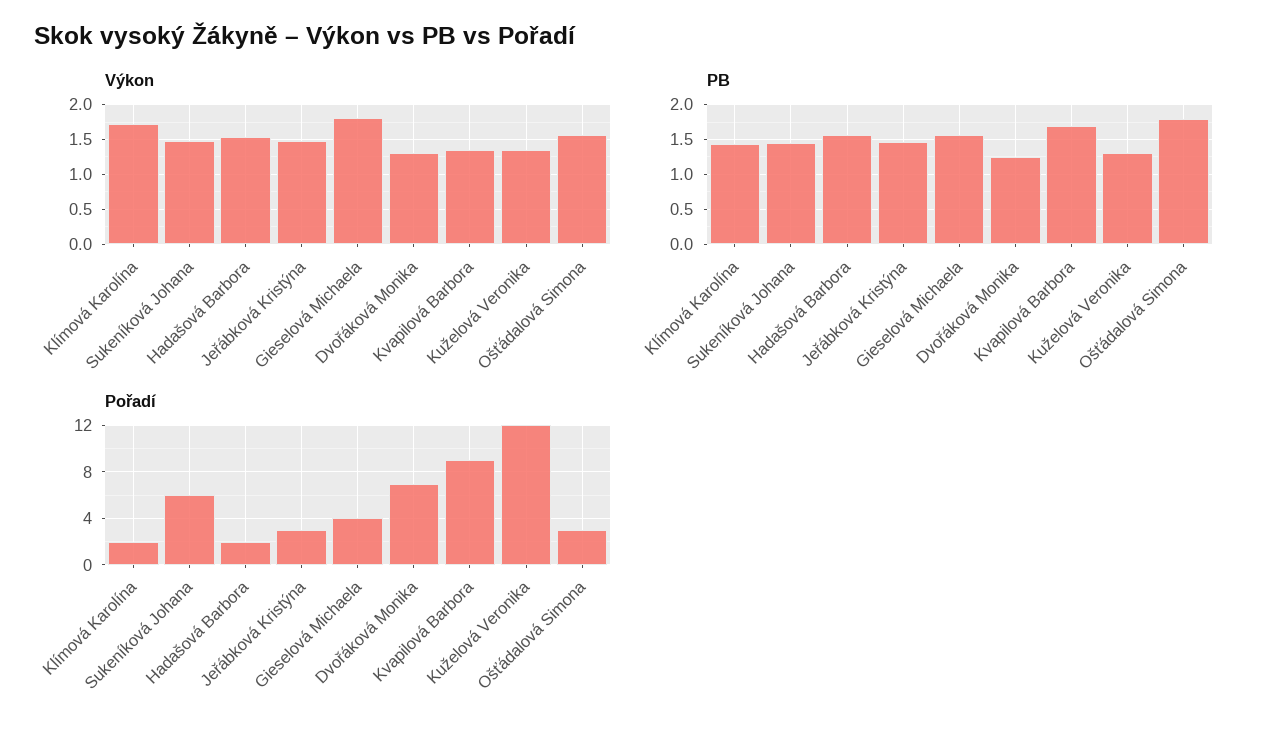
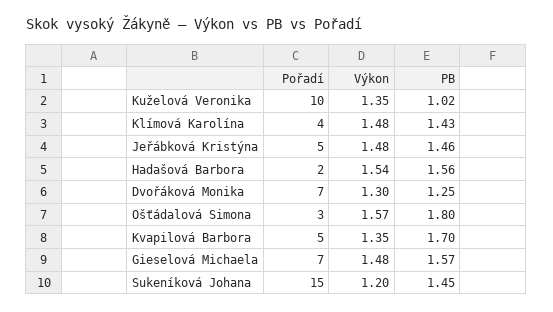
  {
    "Výkon": {
-     "Klímová Karolína": 1.7,
+     "Klímová Karolína": 1.48,
-     "Sukeníková Johana": 1.5,
+     "Sukeníková Johana": 1.2,
      "Hadašová Barbora": 1.54,
      "Jeřábková Kristýna": 1.48,
-     "Gieselová Michaela": 1.8,
+     "Gieselová Michaela": 1.48,
      "Dvořáková Monika": 1.3,
      "Kvapilová Barbora": 1.35,
      "Kuželová Veronika": 1.35,
      "Ošťádalová Simona": 1.57
    },
    "PB": {
      "Klímová Karolína": 1.43,
      "Sukeníková Johana": 1.45,
      "Hadašová Barbora": 1.56,
      "Jeřábková Kristýna": 1.46,
      "Gieselová Michaela": 1.57,
      "Dvořáková Monika": 1.25,
      "Kvapilová Barbora": 1.7,
-     "Kuželová Veronika": 1.3,
+     "Kuželová Veronika": 1.02,
      "Ošťádalová Simona": 1.8
    },
    "Pořadí": {
-     "Klímová Karolína": 2,
+     "Klímová Karolína": 4,
-     "Sukeníková Johana": 6,
+     "Sukeníková Johana": 15,
      "Hadašová Barbora": 2,
-     "Jeřábková Kristýna": 3,
+     "Jeřábková Kristýna": 5,
-     "Gieselová Michaela": 4,
+     "Gieselová Michaela": 7,
      "Dvořáková Monika": 7,
-     "Kvapilová Barbora": 9,
+     "Kvapilová Barbora": 5,
-     "Kuželová Veronika": 12,
+     "Kuželová Veronika": 10,
      "Ošťádalová Simona": 3
    }
  }

